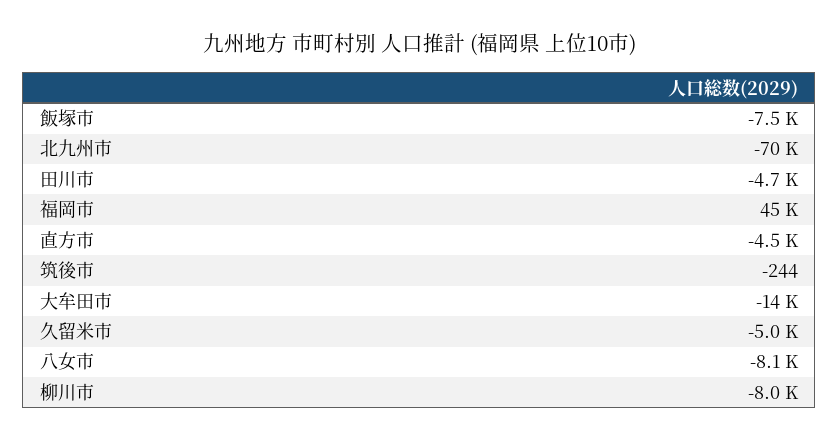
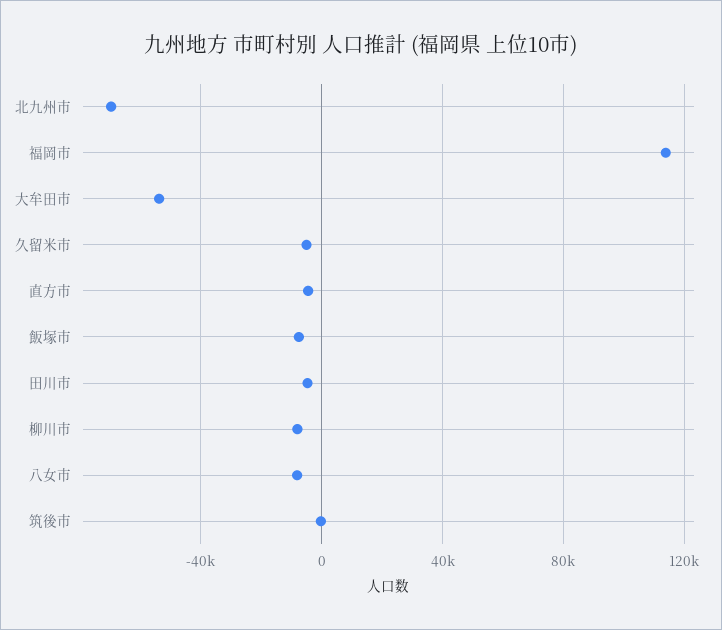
  {
    "飯塚市": -7500,
    "北九州市": -70000,
    "田川市": -4700,
-   "福岡市": 45000,
+   "福岡市": 115000,
    "直方市": -4500,
    "筑後市": -244,
-   "大牟田市": -14000,
+   "大牟田市": -55000,
    "久留米市": -5000,
    "八女市": -8100,
    "柳川市": -8000
  }

